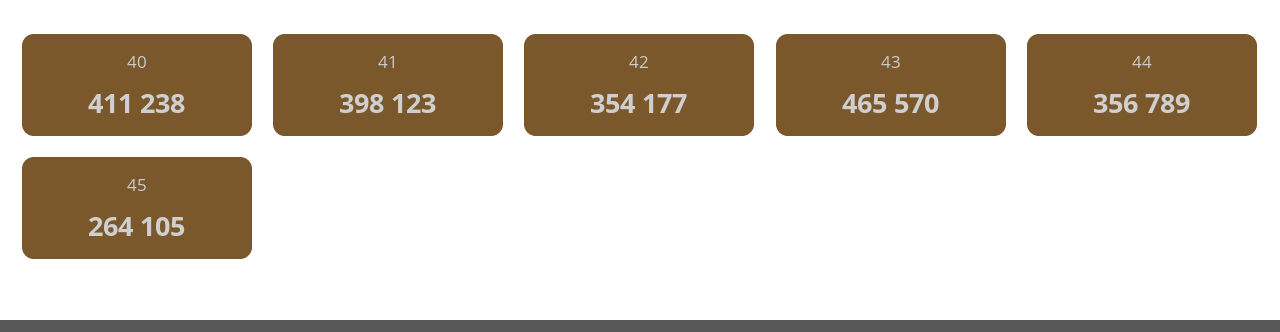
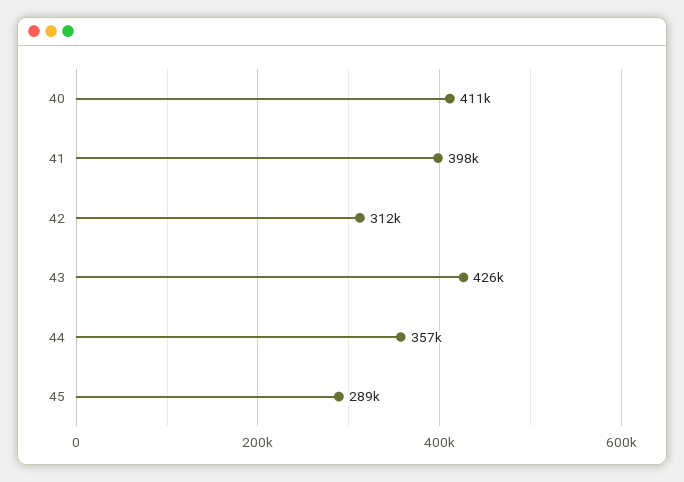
  {
    "40": 411238,
    "41": 398123,
-   "42": 354177,
+   "42": 312000,
-   "43": 465570,
+   "43": 426000,
    "44": 356789,
-   "45": 264105
+   "45": 289000
  }

